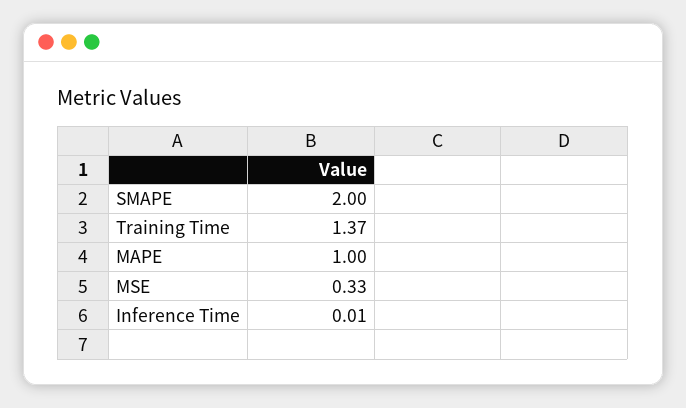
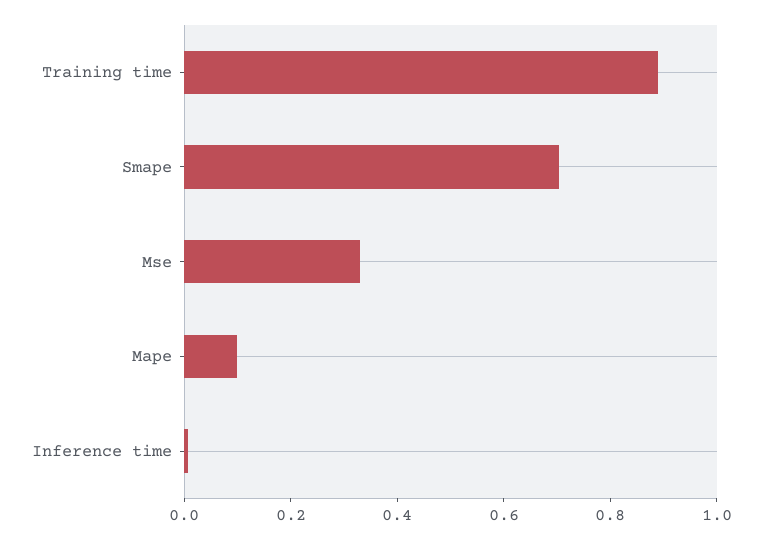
  {
-   "SMAPE": 2,
+   "SMAPE": 0.7,
-   "Training Time": 1.37,
+   "Training Time": 0.9,
-   "MAPE": 1,
+   "MAPE": 0.1,
    "MSE": 0.33,
    "Inference Time": 0.01
  }

